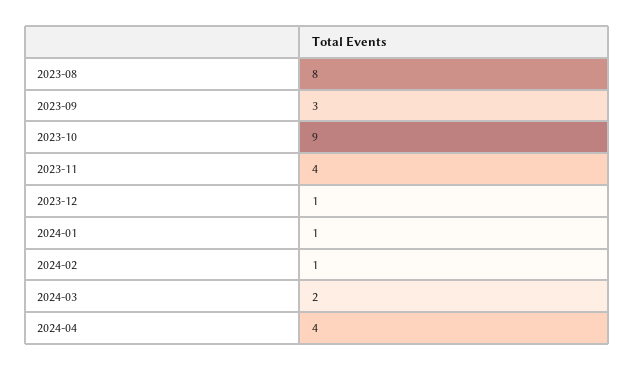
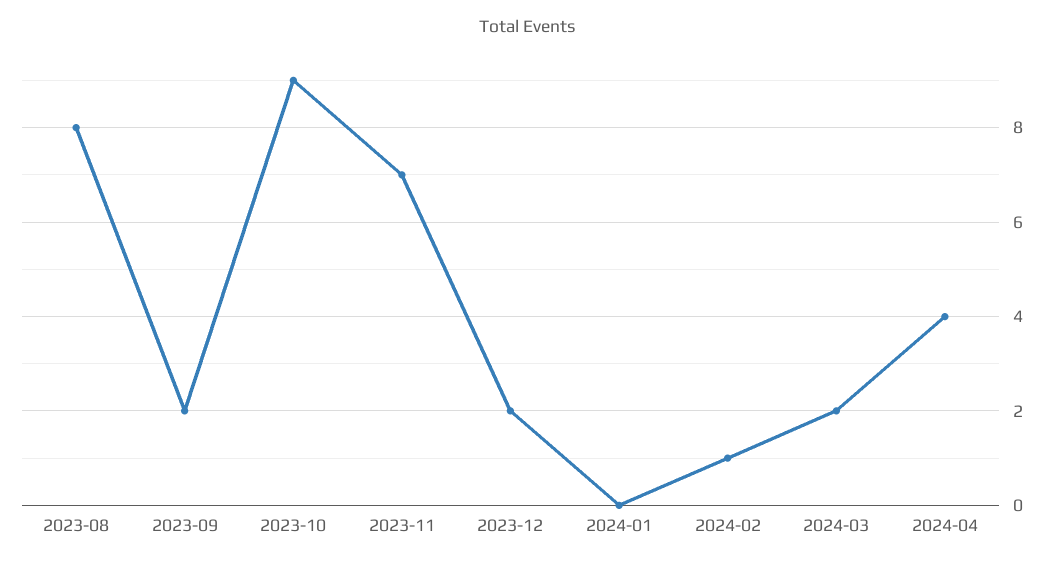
  {
    "2023-08": 8,
-   "2023-09": 3,
+   "2023-09": 2,
    "2023-10": 9,
-   "2023-11": 4,
+   "2023-11": 7,
-   "2023-12": 1,
+   "2023-12": 2,
-   "2024-01": 1,
+   "2024-01": 0,
    "2024-02": 1,
    "2024-03": 2,
    "2024-04": 4
  }

